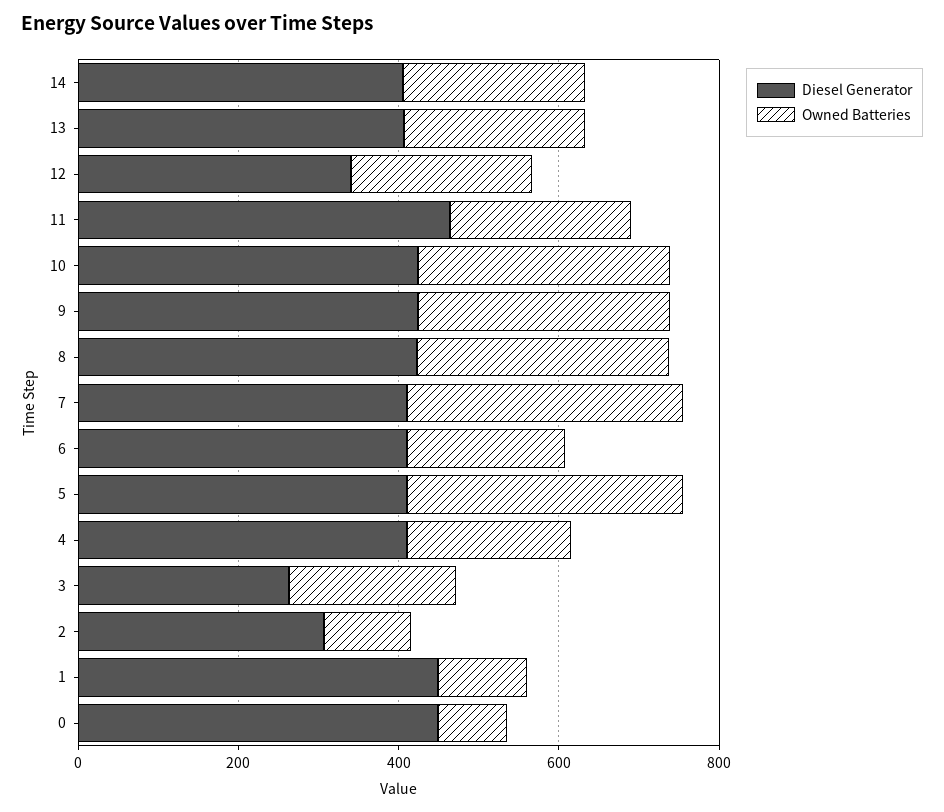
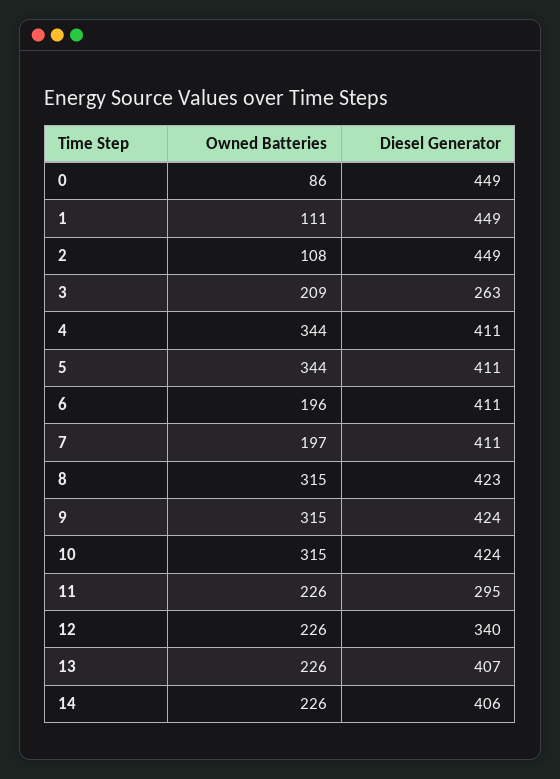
  {
    "Diesel Generator": {
      "14": 406,
      "13": 407,
      "12": 340,
-     "11": 450,
+     "11": 295,
      "10": 424,
      "9": 424,
      "8": 423,
      "7": 411,
      "6": 411,
      "5": 411,
      "4": 411,
      "3": 263,
-     "2": 300,
+     "2": 449,
      "1": 449,
      "0": 449
    },
    "Owned Batteries": {
      "14": 226,
      "13": 226,
      "12": 226,
      "11": 226,
      "10": 315,
      "9": 315,
      "8": 315,
-     "7": 350,
+     "7": 197,
      "6": 196,
      "5": 344,
-     "4": 200,
+     "4": 344,
      "3": 209,
      "2": 108,
      "1": 111,
      "0": 86
    }
  }

